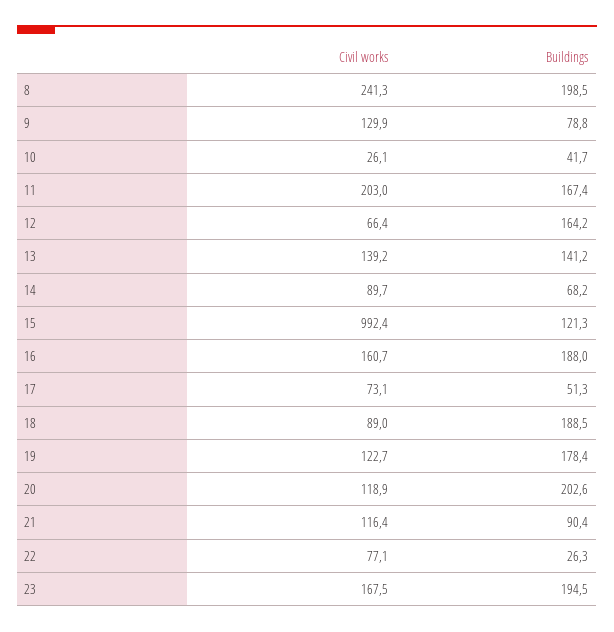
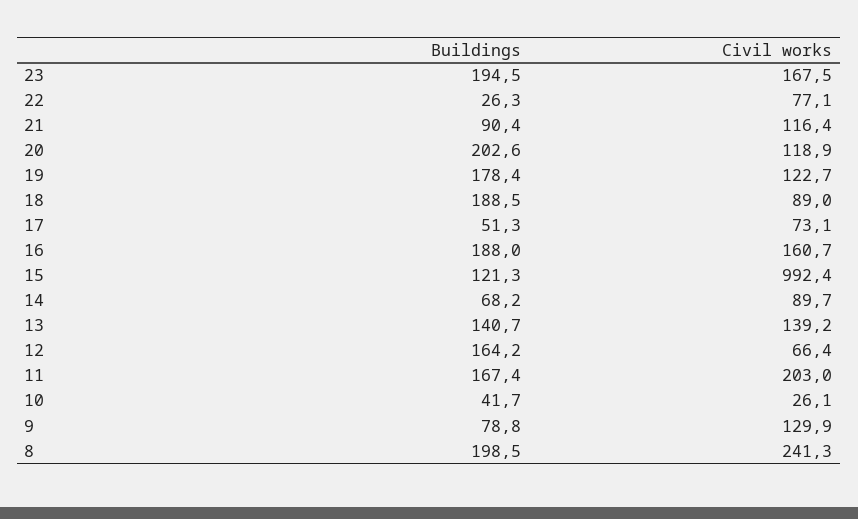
  {
    "Civil works": {
      "8": 241.3,
      "9": 129.9,
      "10": 26.1,
      "11": 203,
      "12": 66.4,
      "13": 139.2,
      "14": 89.7,
      "15": 992.4,
      "16": 160.7,
      "17": 73.1,
      "18": 89,
      "19": 122.7,
      "20": 118.9,
      "21": 116.4,
      "22": 77.1,
      "23": 167.5
    },
    "Buildings": {
      "8": 198.5,
      "9": 78.8,
      "10": 41.7,
      "11": 167.4,
      "12": 164.2,
-     "13": 141.2,
+     "13": 140.7,
      "14": 68.2,
      "15": 121.3,
      "16": 188,
      "17": 51.3,
      "18": 188.5,
      "19": 178.4,
      "20": 202.6,
      "21": 90.4,
      "22": 26.3,
      "23": 194.5
    }
  }

